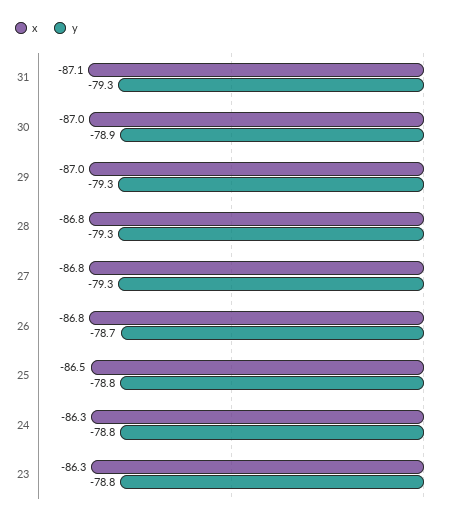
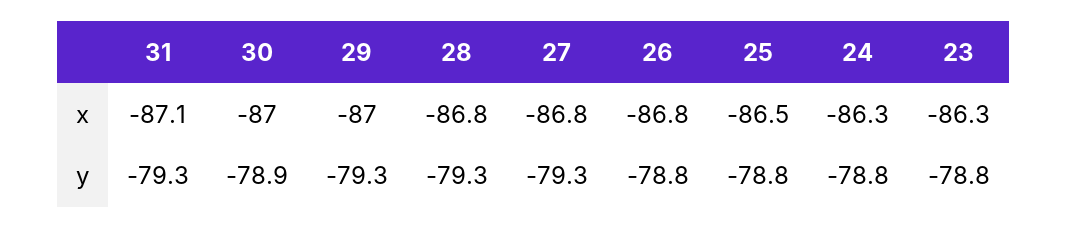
  {
    "x": {
      "31": -87.1,
      "30": -87,
      "29": -87,
      "28": -86.8,
      "27": -86.8,
      "26": -86.8,
      "25": -86.5,
      "24": -86.3,
      "23": -86.3
    },
    "y": {
      "31": -79.3,
      "30": -78.9,
      "29": -79.3,
      "28": -79.3,
      "27": -79.3,
-     "26": -78.7,
+     "26": -78.8,
      "25": -78.8,
      "24": -78.8,
      "23": -78.8
    }
  }

